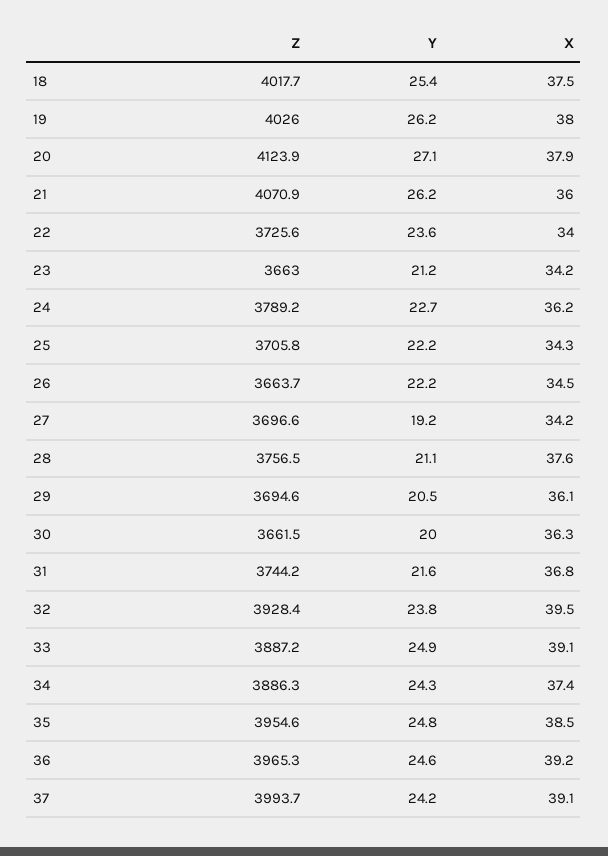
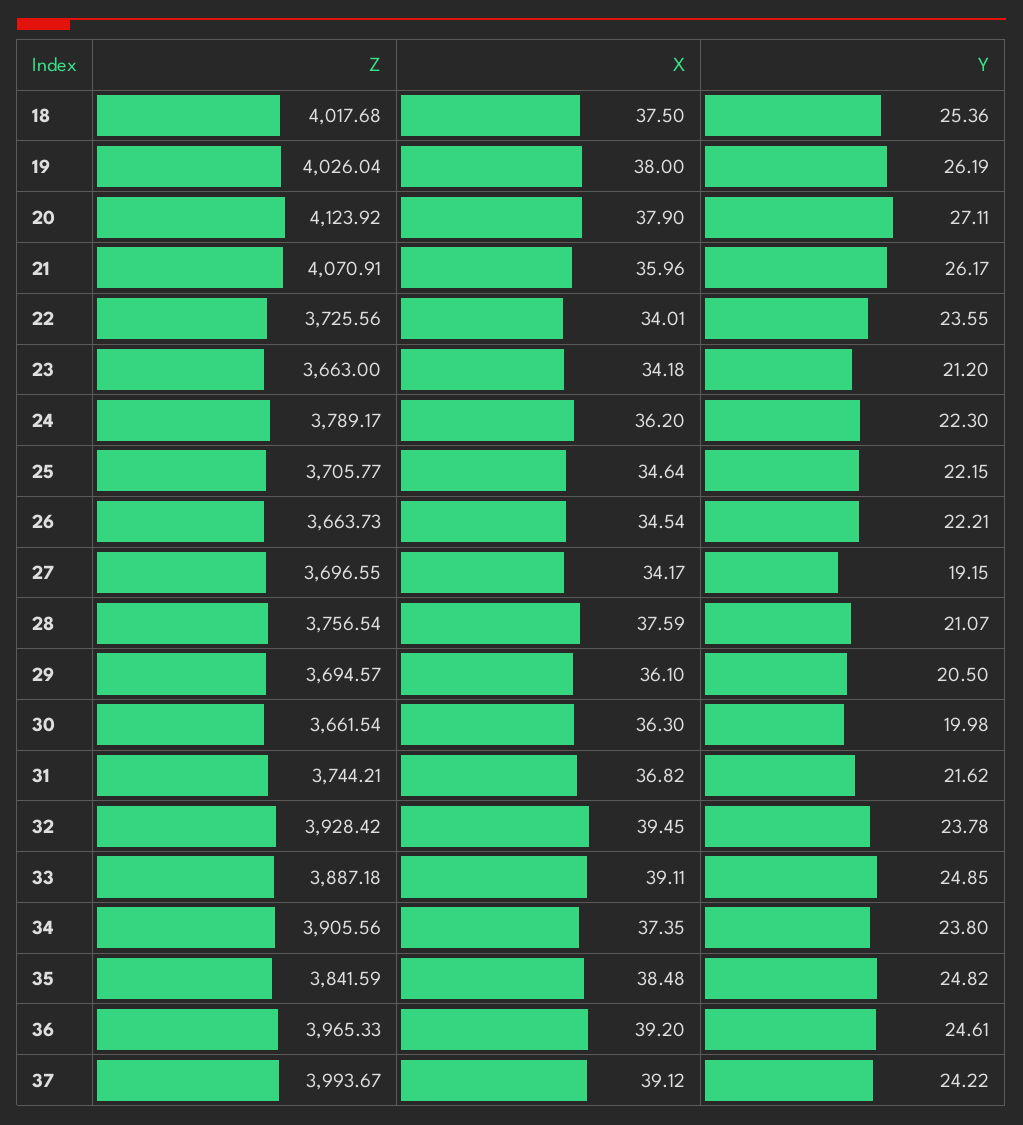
  {
    "Z": {
      "18": 4017.68,
      "19": 4026.04,
      "20": 4123.92,
      "21": 4070.91,
      "22": 3725.56,
      "23": 3663,
      "24": 3789.17,
      "25": 3705.77,
      "26": 3663.73,
      "27": 3696.55,
      "28": 3756.54,
      "29": 3694.57,
      "30": 3661.54,
      "31": 3744.21,
      "32": 3928.42,
      "33": 3887.18,
-     "34": 3886.3,
+     "34": 3905.56,
-     "35": 3954.6,
+     "35": 3841.59,
      "36": 3965.33,
      "37": 3993.67
    },
    "Y": {
      "18": 25.36,
      "19": 26.19,
      "20": 27.11,
      "21": 26.17,
      "22": 23.55,
      "23": 21.2,
-     "24": 22.7,
+     "24": 22.3,
      "25": 22.15,
      "26": 22.21,
      "27": 19.15,
      "28": 21.07,
      "29": 20.5,
      "30": 19.98,
      "31": 21.62,
      "32": 23.78,
      "33": 24.85,
-     "34": 24.3,
+     "34": 23.8,
      "35": 24.82,
      "36": 24.61,
      "37": 24.22
    },
    "X": {
      "18": 37.5,
      "19": 38,
      "20": 37.9,
      "21": 35.96,
      "22": 34.01,
      "23": 34.18,
      "24": 36.2,
-     "25": 34.3,
+     "25": 34.64,
      "26": 34.54,
      "27": 34.17,
      "28": 37.59,
      "29": 36.1,
      "30": 36.3,
      "31": 36.82,
      "32": 39.45,
      "33": 39.11,
      "34": 37.35,
      "35": 38.48,
      "36": 39.2,
      "37": 39.12
    }
  }

